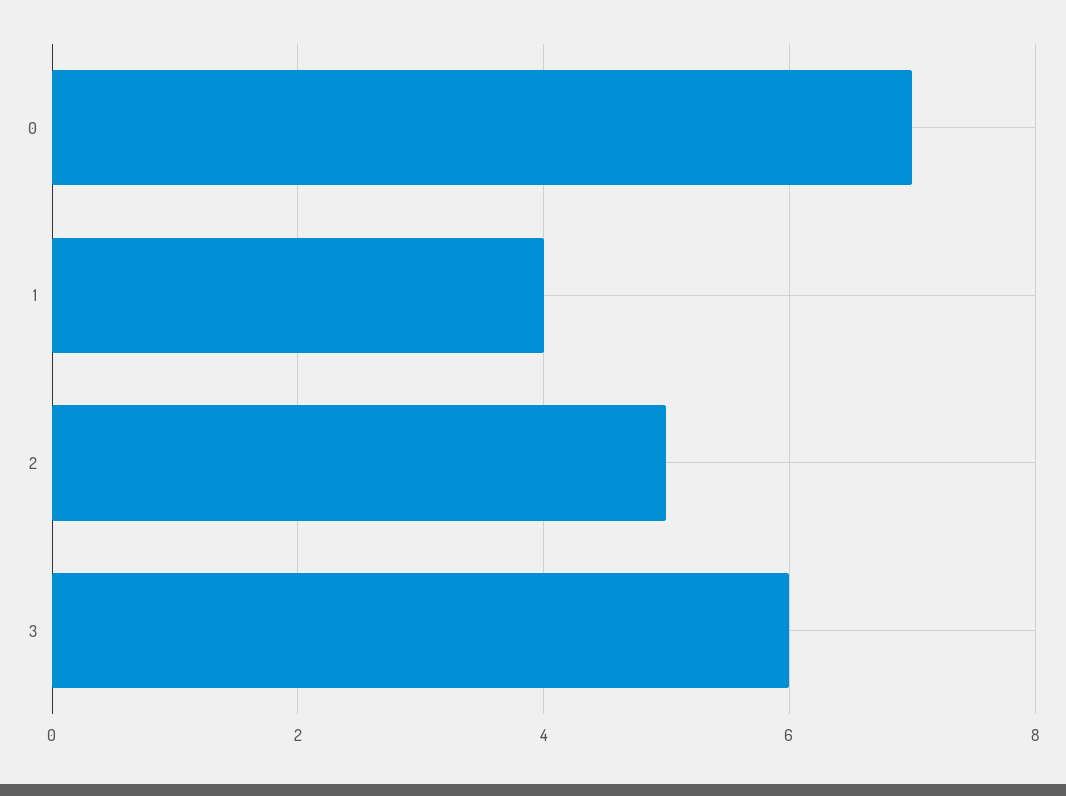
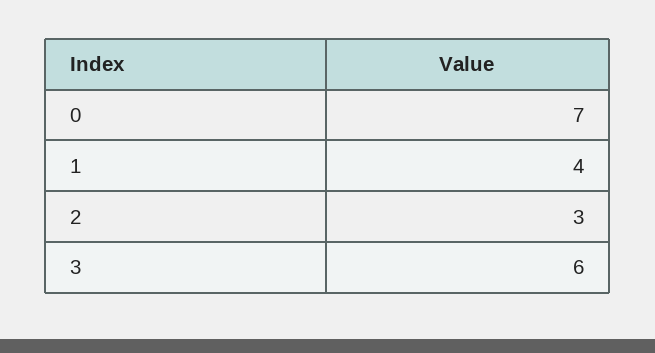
  {
    "0": 7,
    "1": 4,
-   "2": 5,
+   "2": 3,
    "3": 6
  }

